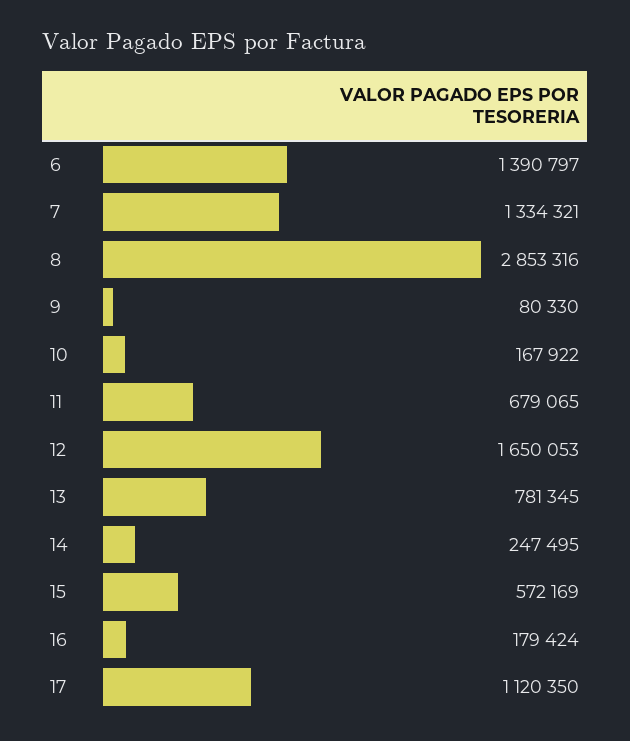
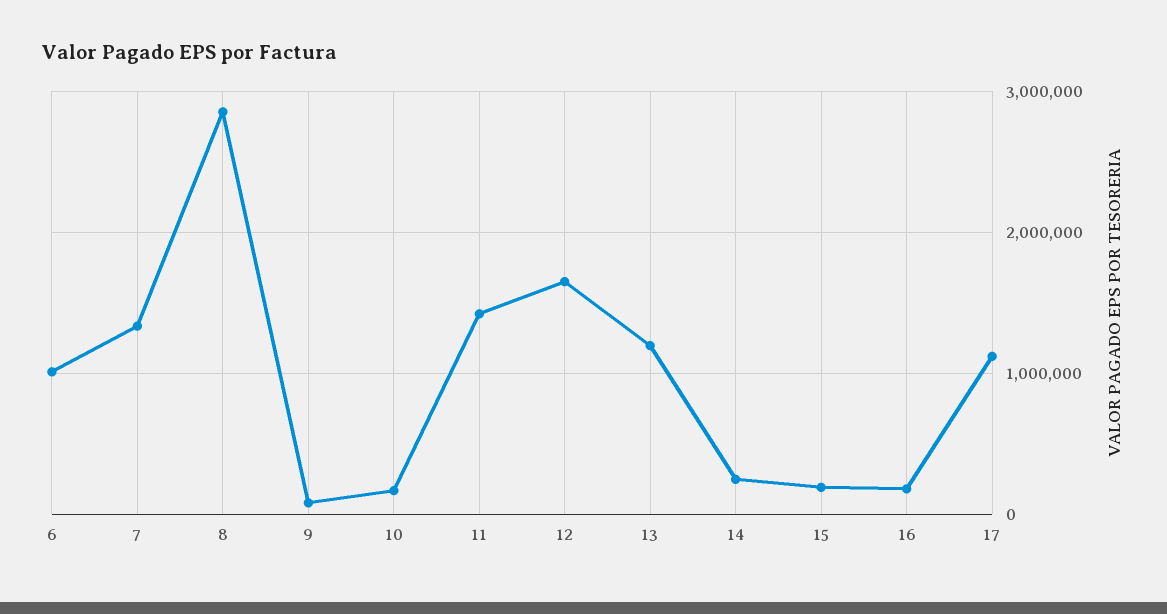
  {
-   "6": 1390797,
+   "6": 1000000,
    "7": 1334321,
    "8": 2853316,
    "9": 80330,
    "10": 167922,
-   "11": 679065,
+   "11": 1400000,
    "12": 1650053,
-   "13": 781345,
+   "13": 1200000,
    "14": 247495,
-   "15": 572169,
+   "15": 200000,
    "16": 179424,
    "17": 1120350
  }

